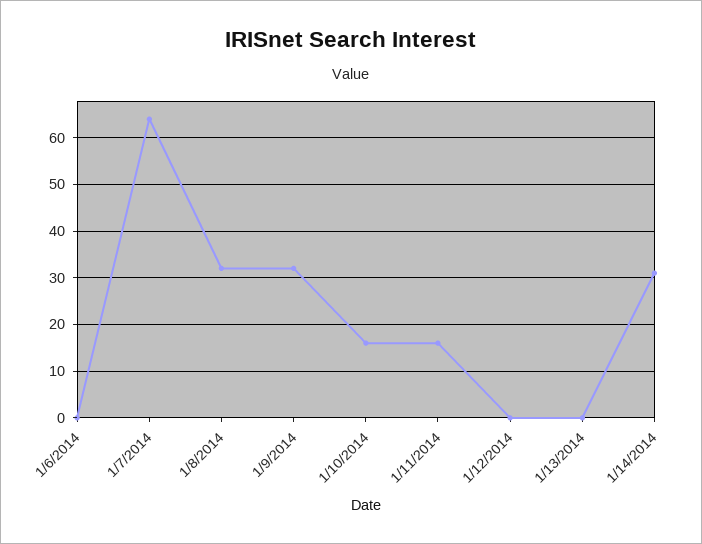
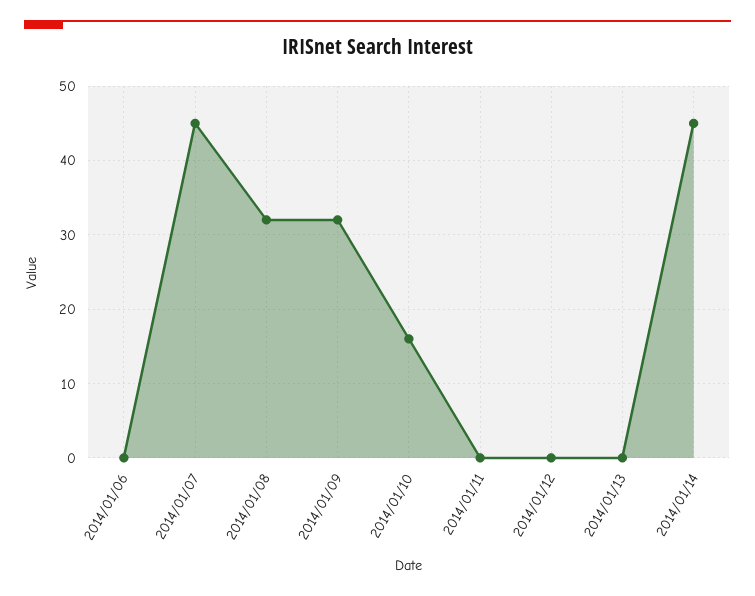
  {
    "1/6/2014": 0,
-   "1/7/2014": 65,
+   "1/7/2014": 45,
    "1/8/2014": 32,
    "1/9/2014": 32,
    "1/10/2014": 16,
-   "1/11/2014": 15,
+   "1/11/2014": 0,
    "1/12/2014": 0,
    "1/13/2014": 0,
-   "1/14/2014": 30
+   "1/14/2014": 45
  }

